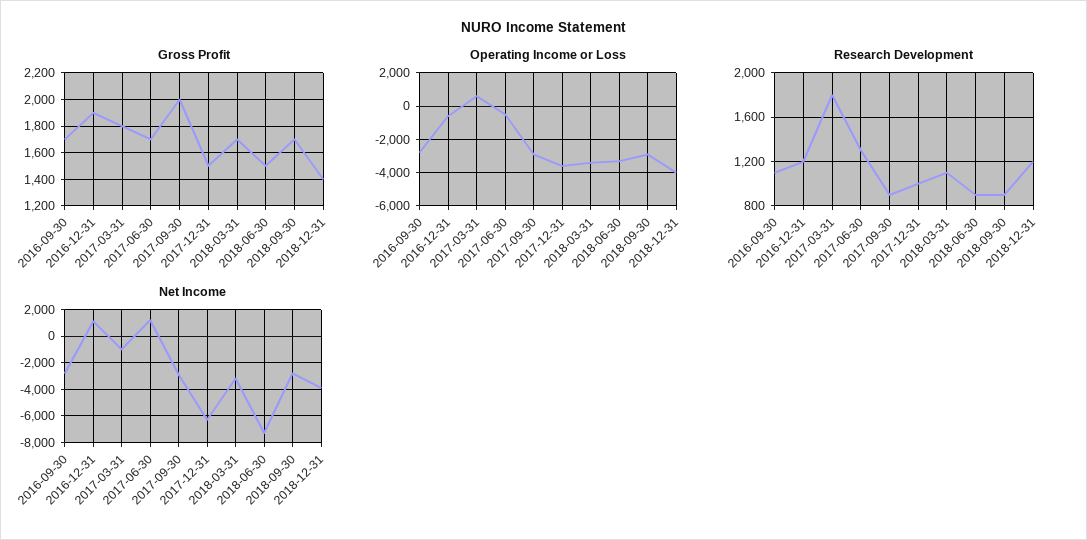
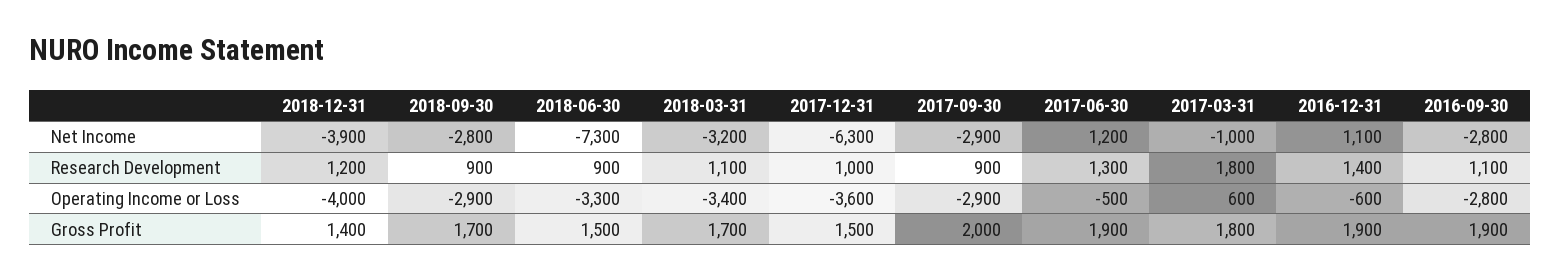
  {
    "Gross Profit": {
-     "2016-09-30": 1700,
+     "2016-09-30": 1900,
      "2016-12-31": 1900,
      "2017-03-31": 1800,
-     "2017-06-30": 1700,
+     "2017-06-30": 1900,
      "2017-09-30": 2000,
      "2017-12-31": 1500,
      "2018-03-31": 1700,
      "2018-06-30": 1500,
      "2018-09-30": 1700,
      "2018-12-31": 1400
    },
    "Operating Income or Loss": {
      "2016-09-30": -2800,
      "2016-12-31": -600,
      "2017-03-31": 600,
      "2017-06-30": -500,
      "2017-09-30": -2900,
      "2017-12-31": -3600,
      "2018-03-31": -3400,
      "2018-06-30": -3300,
      "2018-09-30": -2900,
      "2018-12-31": -4000
    },
    "Research Development": {
      "2016-09-30": 1100,
-     "2016-12-31": 1200,
+     "2016-12-31": 1400,
      "2017-03-31": 1800,
      "2017-06-30": 1300,
      "2017-09-30": 900,
      "2017-12-31": 1000,
      "2018-03-31": 1100,
      "2018-06-30": 900,
      "2018-09-30": 900,
      "2018-12-31": 1200
    },
    "Net Income": {
      "2016-09-30": -2800,
      "2016-12-31": 1100,
      "2017-03-31": -1000,
      "2017-06-30": 1200,
      "2017-09-30": -2900,
      "2017-12-31": -6300,
      "2018-03-31": -3200,
      "2018-06-30": -7300,
      "2018-09-30": -2800,
      "2018-12-31": -3900
    }
  }

